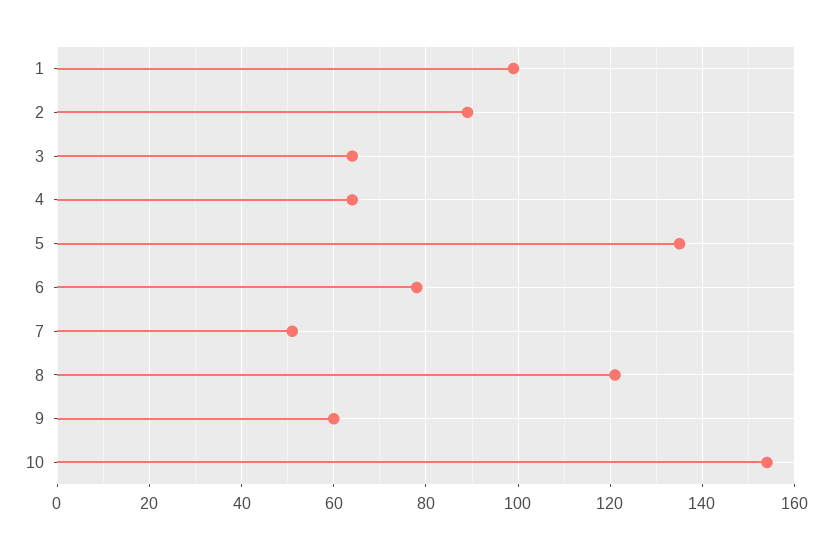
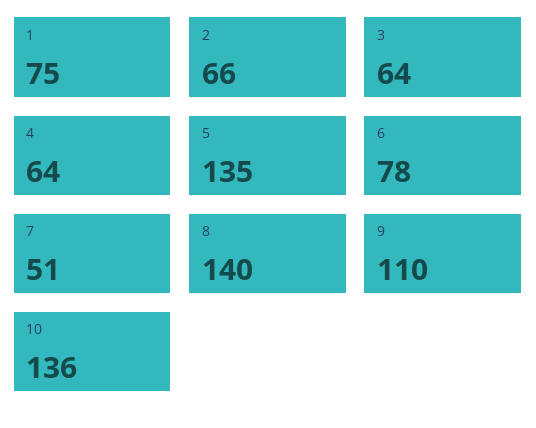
  {
-   "1": 100,
+   "1": 75,
-   "2": 90,
+   "2": 66,
    "3": 64,
    "4": 64,
    "5": 135,
    "6": 78,
    "7": 51,
-   "8": 120,
+   "8": 140,
-   "9": 60,
+   "9": 110,
-   "10": 155
+   "10": 136
  }

